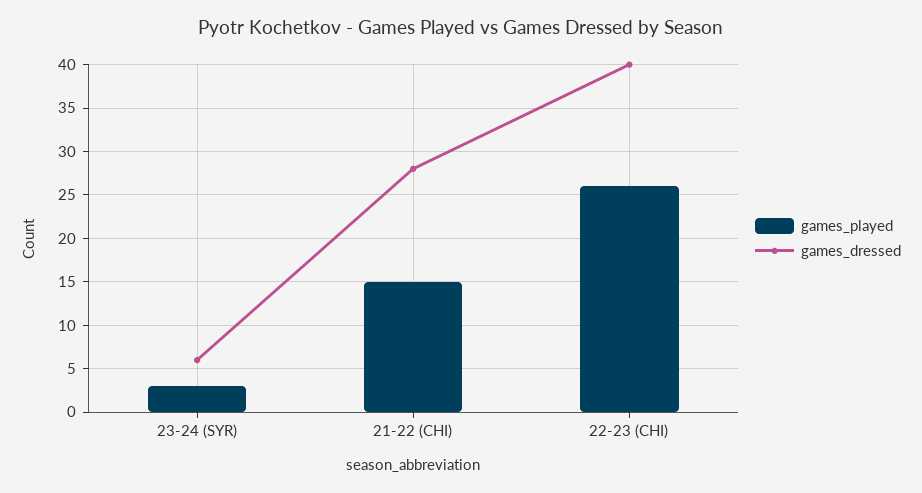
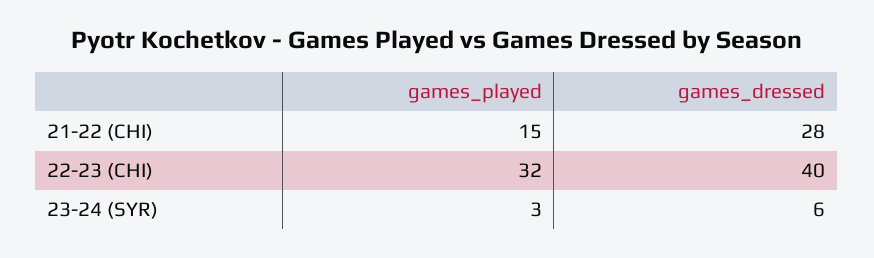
  {
    "games_played": {
      "23-24 (SYR)": 3,
      "21-22 (CHI)": 15,
-     "22-23 (CHI)": 26
+     "22-23 (CHI)": 32
    },
    "games_dressed": {
      "23-24 (SYR)": 6,
      "21-22 (CHI)": 28,
      "22-23 (CHI)": 40
    }
  }

